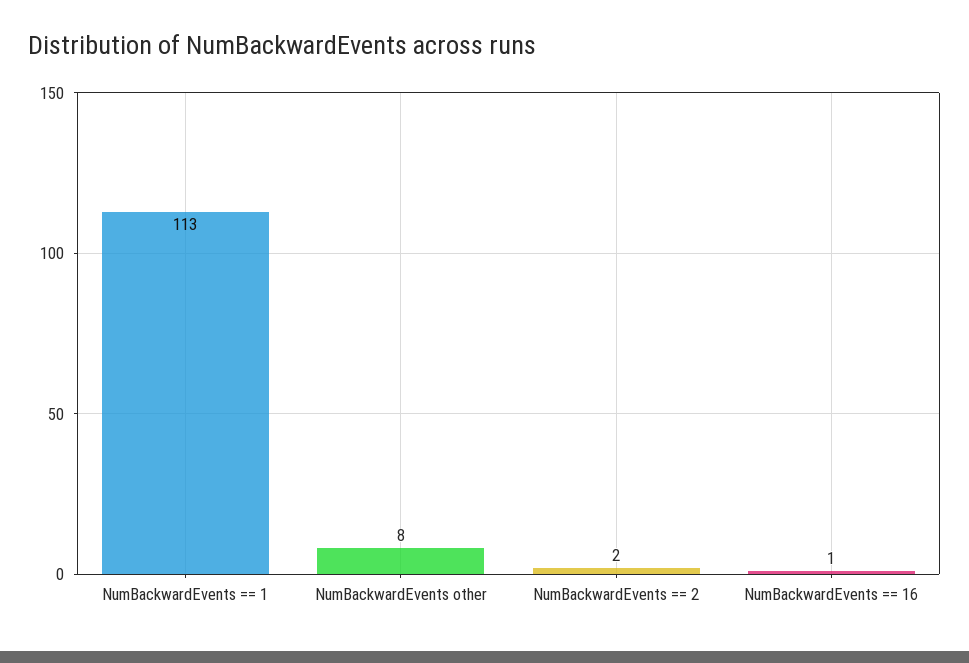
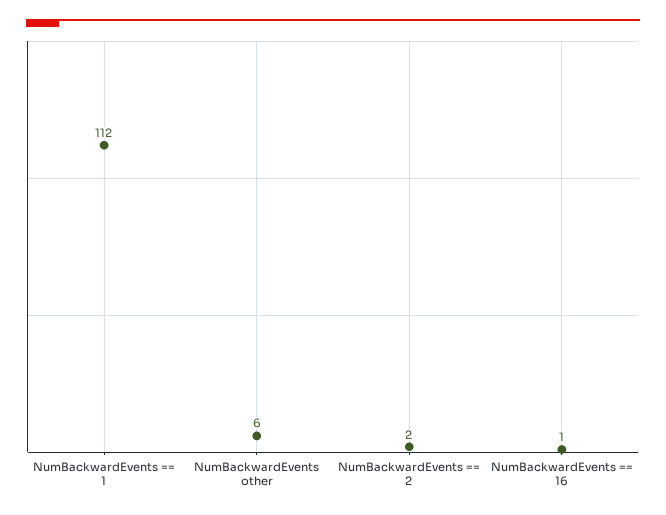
  {
-   "NumBackwardEvents == 1": 113,
+   "NumBackwardEvents == 1": 112,
-   "NumBackwardEvents other": 8,
+   "NumBackwardEvents other": 6,
    "NumBackwardEvents == 2": 2,
    "NumBackwardEvents == 16": 1
  }

